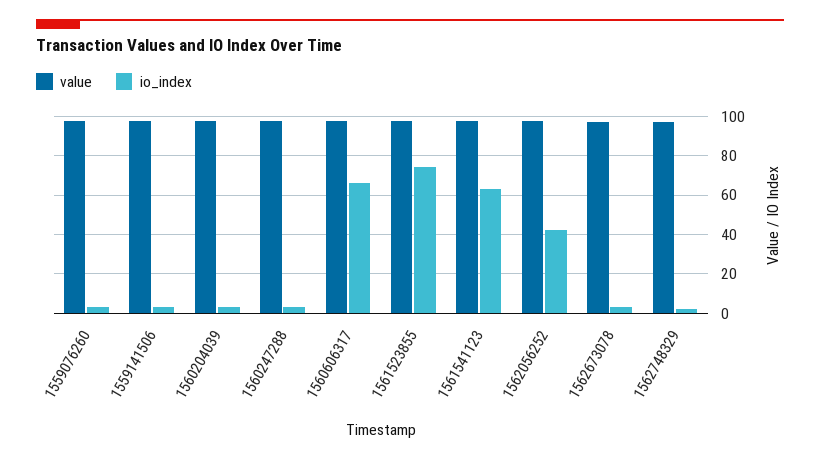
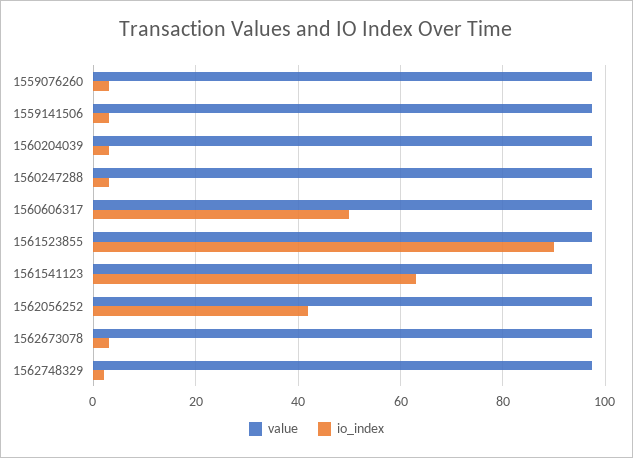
  {
    "value": {
      "1559076260": 98,
      "1559141506": 98,
      "1560204039": 98,
      "1560247288": 98,
      "1560606317": 98,
      "1561523855": 98,
      "1561541123": 98,
      "1562056252": 98,
      "1562673078": 98,
      "1562748329": 98
    },
    "io_index": {
      "1559076260": 4,
      "1559141506": 4,
      "1560204039": 4,
      "1560247288": 4,
-     "1560606317": 65,
+     "1560606317": 50,
-     "1561523855": 75,
+     "1561523855": 90,
      "1561541123": 64,
      "1562056252": 42,
      "1562673078": 4,
      "1562748329": 2
    }
  }

